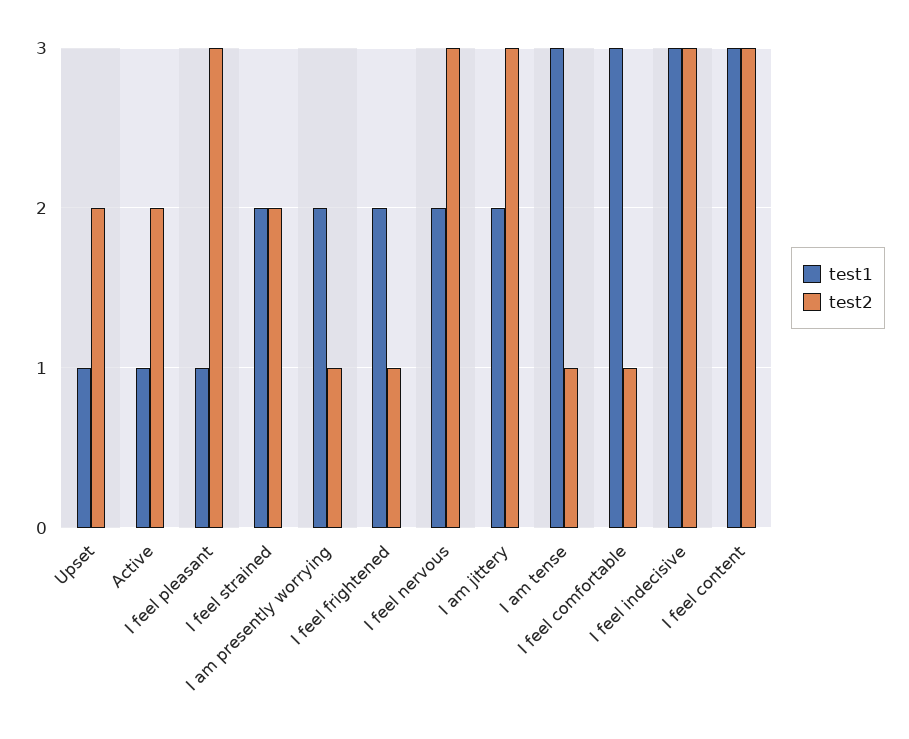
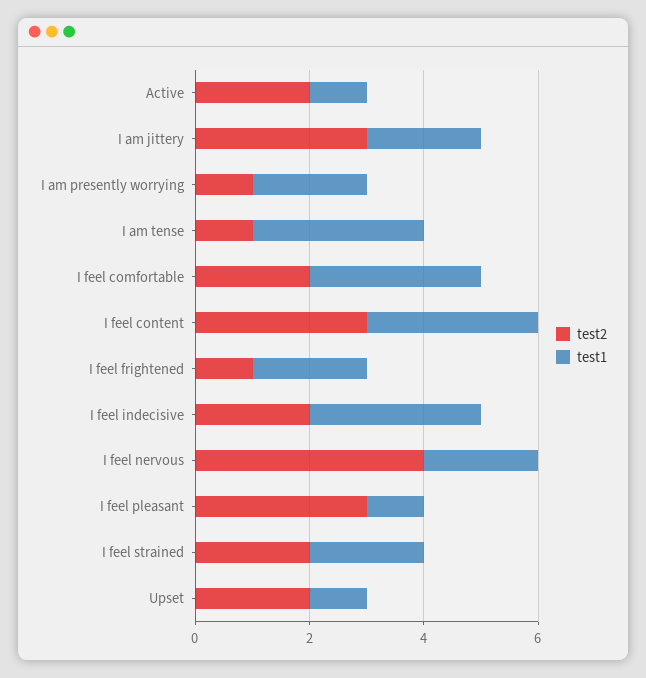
  {
    "test1": {
      "Upset": 1,
      "Active": 1,
      "I feel pleasant": 1,
      "I feel strained": 2,
      "I am presently worrying": 2,
      "I feel frightened": 2,
      "I feel nervous": 2,
      "I am jittery": 2,
      "I am tense": 3,
      "I feel comfortable": 3,
      "I feel indecisive": 3,
      "I feel content": 3
    },
    "test2": {
      "Upset": 2,
      "Active": 2,
      "I feel pleasant": 3,
      "I feel strained": 2,
      "I am presently worrying": 1,
      "I feel frightened": 1,
-     "I feel nervous": 3,
+     "I feel nervous": 4,
      "I am jittery": 3,
      "I am tense": 1,
-     "I feel comfortable": 1,
+     "I feel comfortable": 2,
-     "I feel indecisive": 3,
+     "I feel indecisive": 2,
      "I feel content": 3
    }
  }

